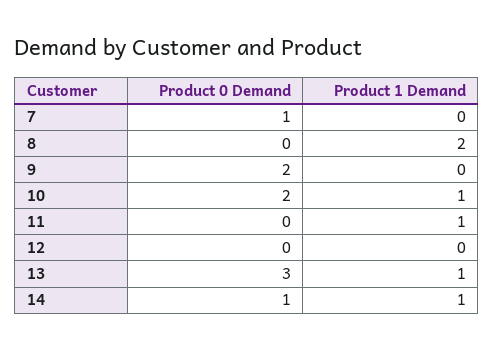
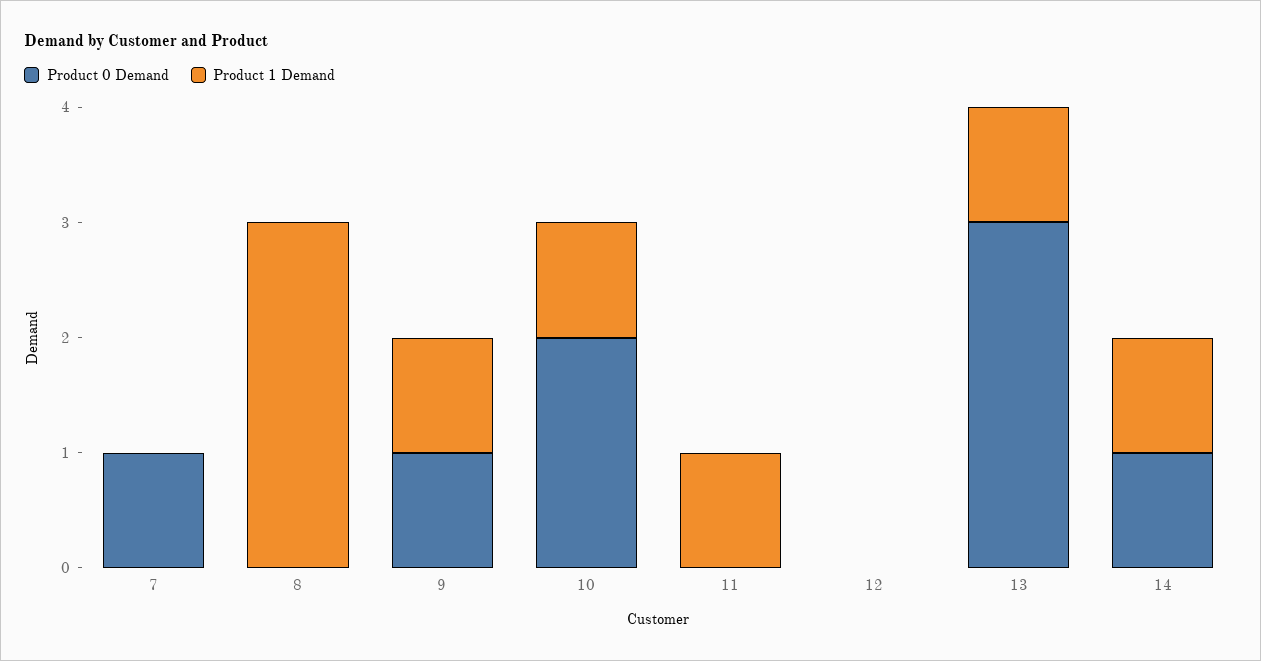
  {
    "Product 0 Demand": {
      "7": 1,
      "8": 0,
-     "9": 2,
+     "9": 1,
      "10": 2,
      "11": 0,
      "12": 0,
      "13": 3,
      "14": 1
    },
    "Product 1 Demand": {
      "7": 0,
-     "8": 2,
+     "8": 3,
-     "9": 0,
+     "9": 1,
      "10": 1,
      "11": 1,
      "12": 0,
      "13": 1,
      "14": 1
    }
  }

